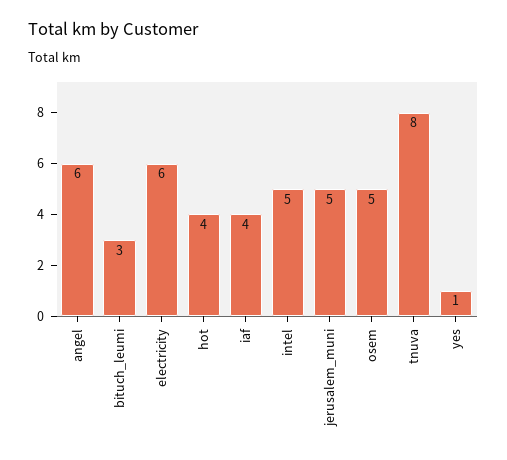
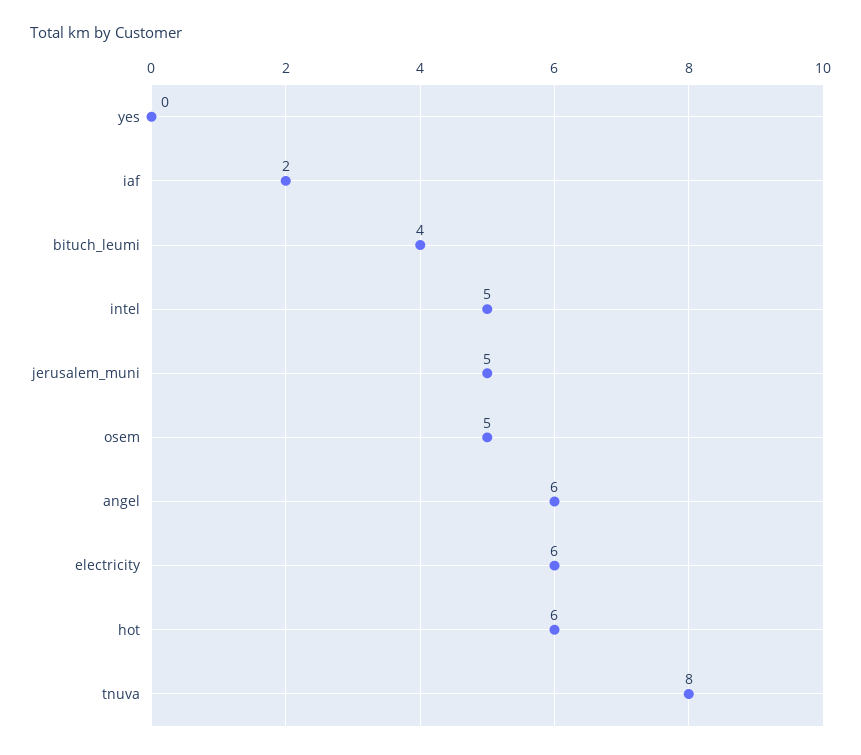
  {
    "angel": 6,
-   "bituch_leumi": 3,
+   "bituch_leumi": 4,
    "electricity": 6,
-   "hot": 4,
+   "hot": 6,
-   "iaf": 4,
+   "iaf": 2,
    "intel": 5,
    "jerusalem_muni": 5,
    "osem": 5,
    "tnuva": 8,
-   "yes": 1
+   "yes": 0
  }

